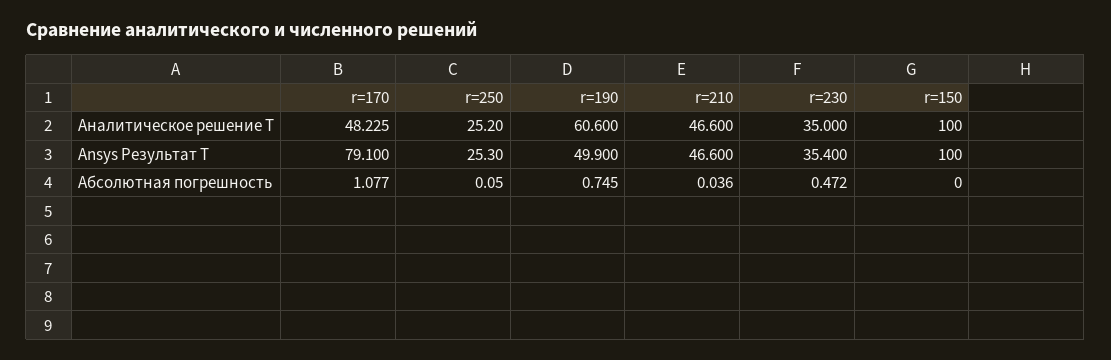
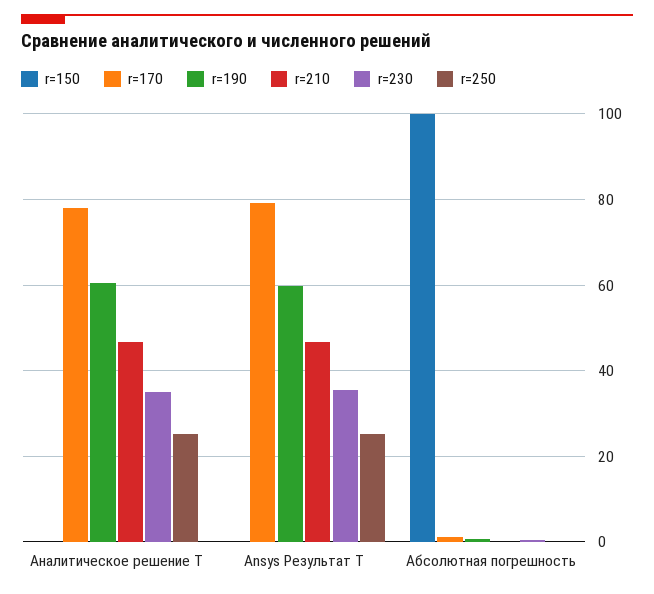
  {
    "r=170": {
-     "Аналитическое решение T": 48.225,
+     "Аналитическое решение T": 78,
      "Ansys Результат T": 79.1,
      "Абсолютная погрешность": 1.077
    },
    "r=250": {
      "Аналитическое решение T": 25.2,
      "Ansys Результат T": 25.3,
      "Абсолютная погрешность": 0.05
    },
    "r=190": {
      "Аналитическое решение T": 60.6,
-     "Ansys Результат T": 49.9,
+     "Ansys Результат T": 60,
      "Абсолютная погрешность": 0.745
    },
    "r=210": {
      "Аналитическое решение T": 46.6,
      "Ansys Результат T": 46.6,
      "Абсолютная погрешность": 0.036
    },
    "r=230": {
      "Аналитическое решение T": 35,
      "Ansys Результат T": 35.4,
      "Абсолютная погрешность": 0.472
    },
    "r=150": {
-     "Аналитическое решение T": 100,
+     "Аналитическое решение T": 0,
-     "Ansys Результат T": 100,
+     "Ansys Результат T": 0,
-     "Абсолютная погрешность": 0
+     "Абсолютная погрешность": 100
    }
  }

